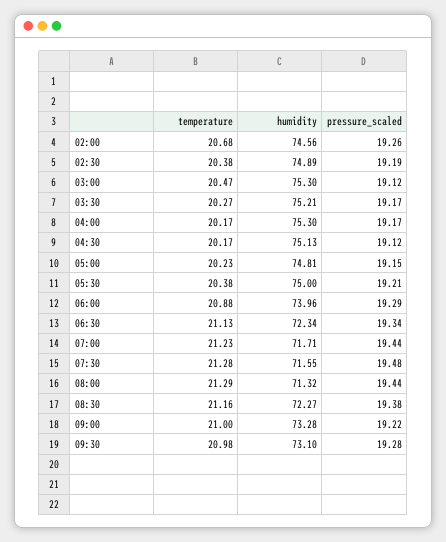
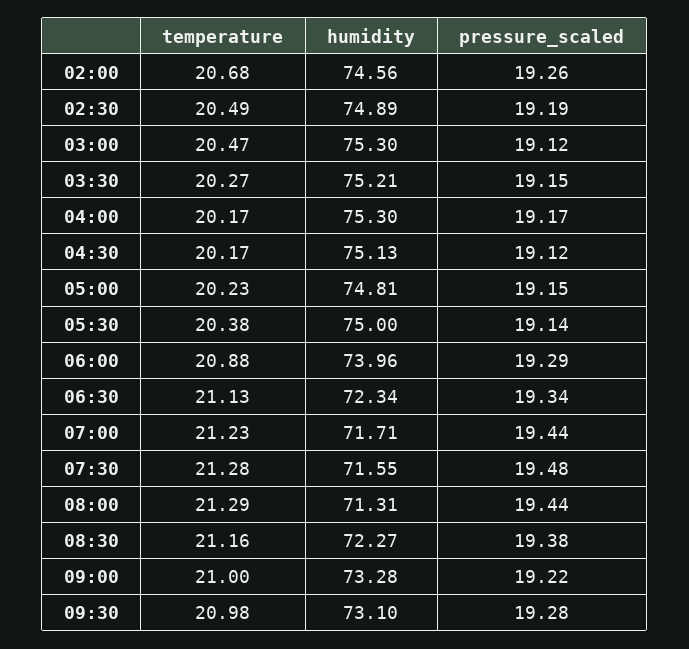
  {
    "temperature": {
      "02:00": 20.68,
-     "02:30": 20.38,
+     "02:30": 20.49,
      "03:00": 20.47,
      "03:30": 20.27,
      "04:00": 20.17,
      "04:30": 20.17,
      "05:00": 20.23,
      "05:30": 20.38,
      "06:00": 20.88,
      "06:30": 21.13,
      "07:00": 21.23,
      "07:30": 21.28,
      "08:00": 21.29,
      "08:30": 21.16,
      "09:00": 21,
      "09:30": 20.98
    },
    "humidity": {
      "02:00": 74.56,
      "02:30": 74.89,
      "03:00": 75.3,
      "03:30": 75.21,
      "04:00": 75.3,
      "04:30": 75.13,
      "05:00": 74.81,
      "05:30": 75,
      "06:00": 73.96,
      "06:30": 72.34,
      "07:00": 71.71,
      "07:30": 71.55,
-     "08:00": 71.32,
+     "08:00": 71.31,
      "08:30": 72.27,
      "09:00": 73.28,
      "09:30": 73.1
    },
    "pressure_scaled": {
      "02:00": 19.26,
      "02:30": 19.19,
      "03:00": 19.12,
-     "03:30": 19.17,
+     "03:30": 19.15,
      "04:00": 19.17,
      "04:30": 19.12,
      "05:00": 19.15,
-     "05:30": 19.21,
+     "05:30": 19.14,
      "06:00": 19.29,
      "06:30": 19.34,
      "07:00": 19.44,
      "07:30": 19.48,
      "08:00": 19.44,
      "08:30": 19.38,
      "09:00": 19.22,
      "09:30": 19.28
    }
  }

